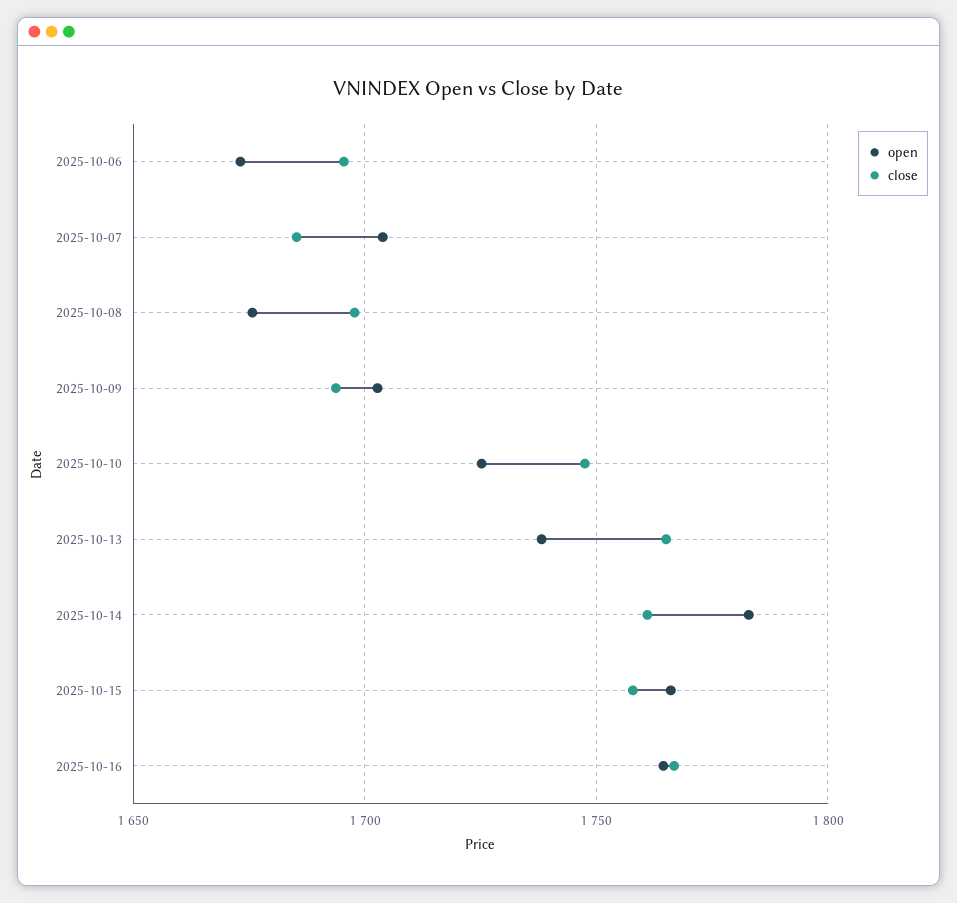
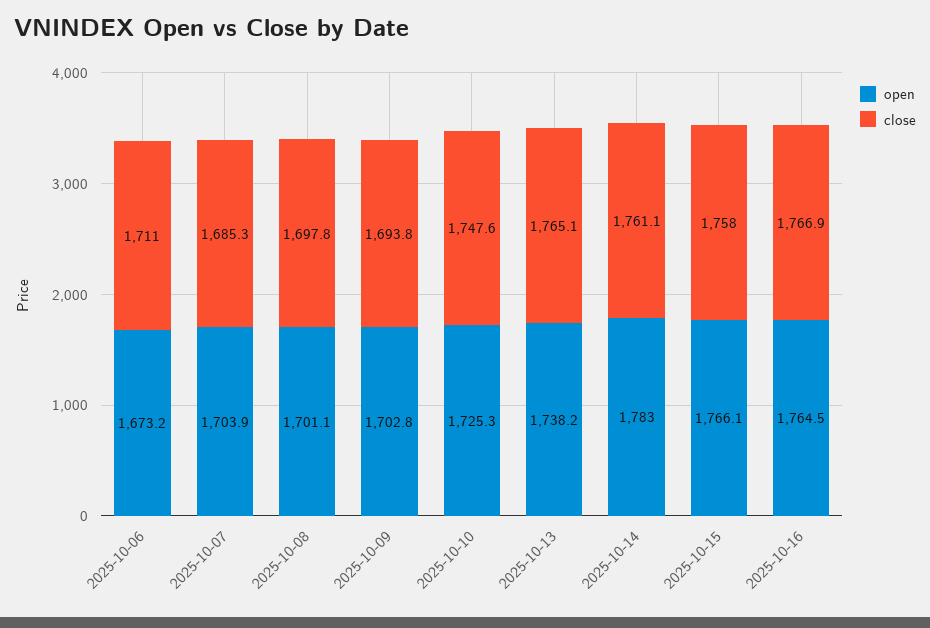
  {
    "open": {
      "2025-10-06": 1673.2,
      "2025-10-07": 1703.9,
-     "2025-10-08": 1675,
+     "2025-10-08": 1701.1,
      "2025-10-09": 1702.8,
      "2025-10-10": 1725.3,
      "2025-10-13": 1738.2,
      "2025-10-14": 1783,
      "2025-10-15": 1766.1,
      "2025-10-16": 1764.5
    },
    "close": {
-     "2025-10-06": 1695,
+     "2025-10-06": 1711,
      "2025-10-07": 1685.3,
      "2025-10-08": 1697.8,
      "2025-10-09": 1693.8,
      "2025-10-10": 1747.6,
      "2025-10-13": 1765.1,
      "2025-10-14": 1761.1,
      "2025-10-15": 1758,
      "2025-10-16": 1766.9
    }
  }

